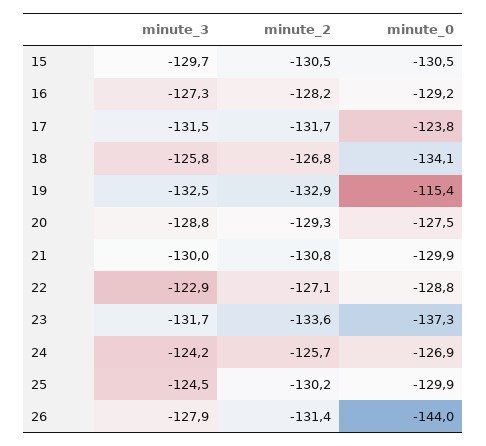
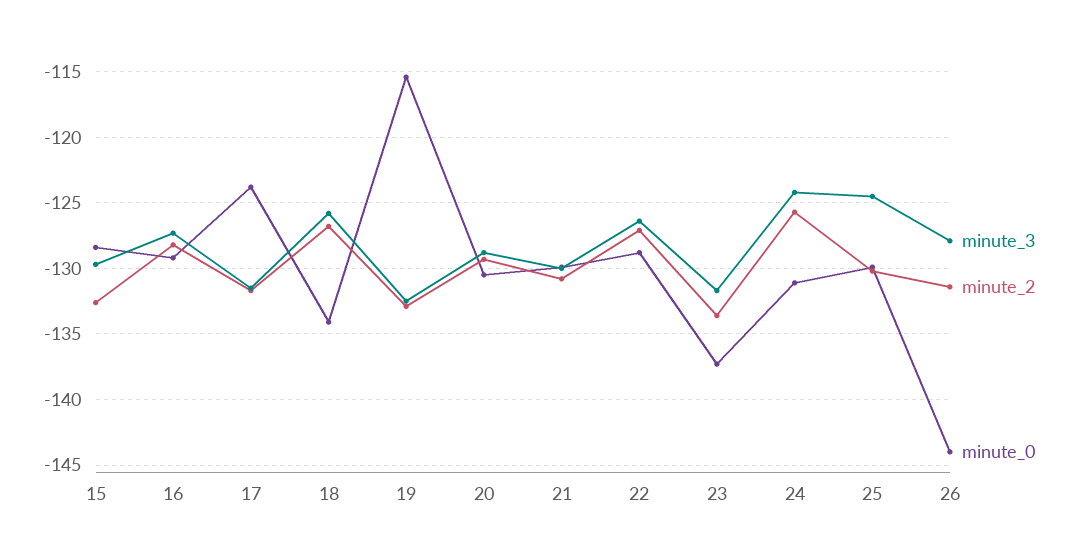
  {
    "minute_3": {
      "15": -129.7,
      "16": -127.3,
      "17": -131.5,
      "18": -125.8,
      "19": -132.5,
      "20": -128.8,
      "21": -130,
-     "22": -122.9,
+     "22": -126.5,
      "23": -131.7,
      "24": -124.2,
      "25": -124.5,
      "26": -127.9
    },
    "minute_2": {
-     "15": -130.5,
+     "15": -132.5,
      "16": -128.2,
      "17": -131.7,
      "18": -126.8,
      "19": -132.9,
      "20": -129.3,
      "21": -130.8,
      "22": -127.1,
      "23": -133.6,
      "24": -125.7,
      "25": -130.2,
      "26": -131.4
    },
    "minute_0": {
-     "15": -130.5,
+     "15": -128.5,
      "16": -129.2,
      "17": -123.8,
      "18": -134.1,
      "19": -115.4,
-     "20": -127.5,
+     "20": -130.5,
      "21": -129.9,
      "22": -128.8,
      "23": -137.3,
-     "24": -126.9,
+     "24": -131,
      "25": -129.9,
      "26": -144
    }
  }

